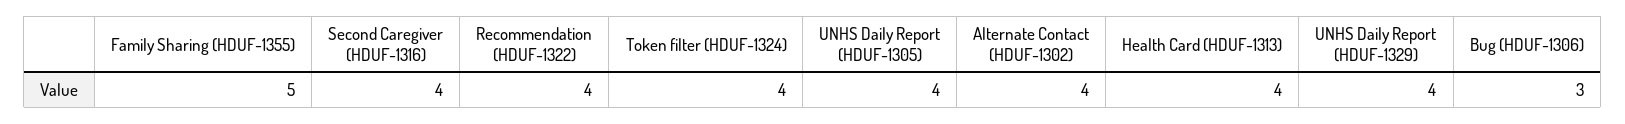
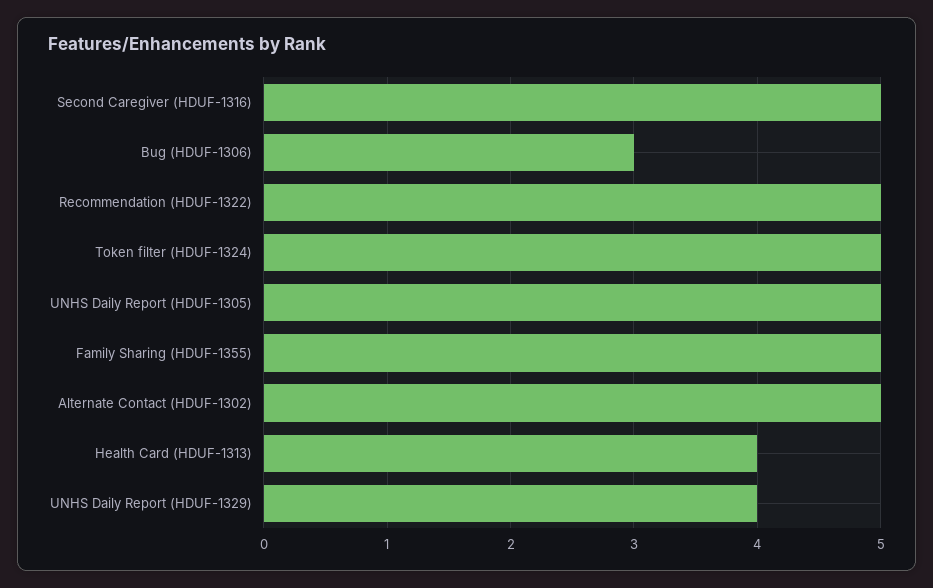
  {
    "Family Sharing (HDUF-1355)": 5,
-   "Second Caregiver (HDUF-1316)": 4,
+   "Second Caregiver (HDUF-1316)": 5,
-   "Recommendation (HDUF-1322)": 4,
+   "Recommendation (HDUF-1322)": 5,
-   "Token filter (HDUF-1324)": 4,
+   "Token filter (HDUF-1324)": 5,
-   "UNHS Daily Report (HDUF-1305)": 4,
+   "UNHS Daily Report (HDUF-1305)": 5,
-   "Alternate Contact (HDUF-1302)": 4,
+   "Alternate Contact (HDUF-1302)": 5,
    "Health Card (HDUF-1313)": 4,
    "UNHS Daily Report (HDUF-1329)": 4,
    "Bug (HDUF-1306)": 3
  }

